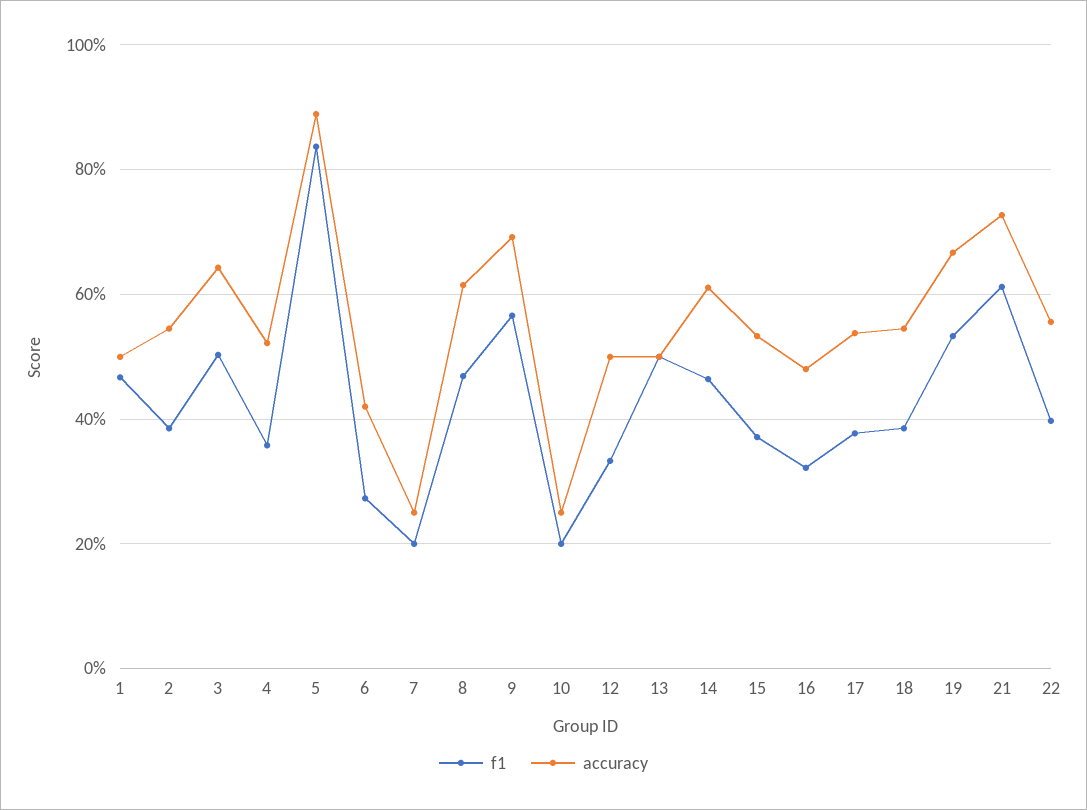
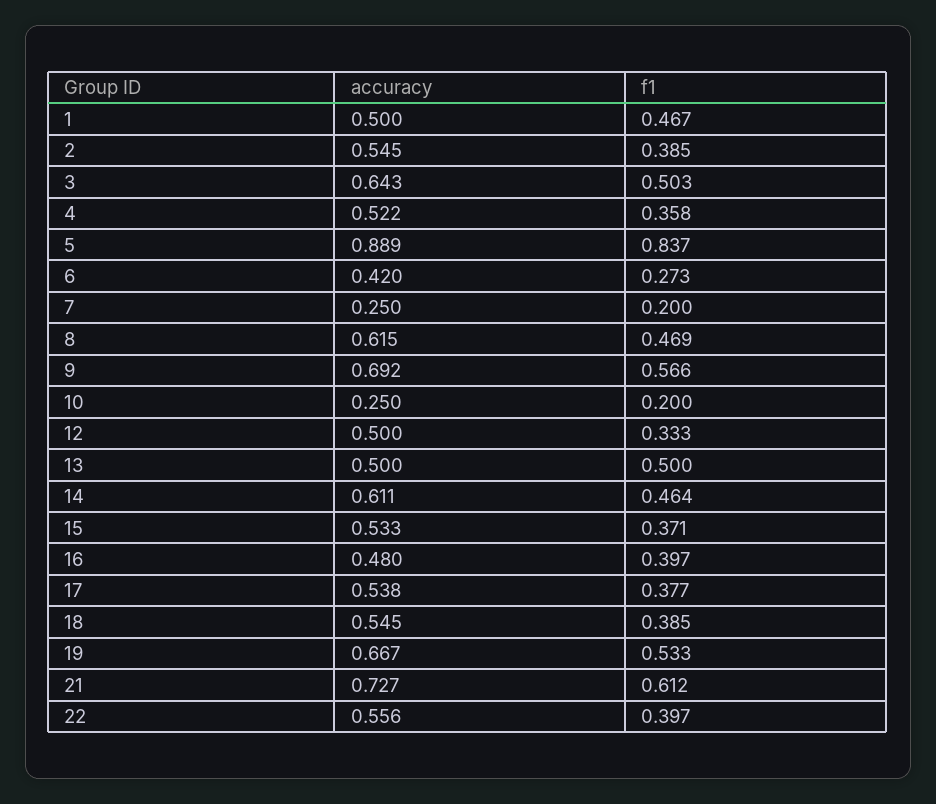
  {
    "f1": {
      "1": 0.467,
      "2": 0.385,
      "3": 0.503,
      "4": 0.358,
      "5": 0.837,
      "6": 0.273,
      "7": 0.2,
      "8": 0.469,
      "9": 0.566,
      "10": 0.2,
      "12": 0.333,
      "13": 0.5,
      "14": 0.464,
      "15": 0.371,
-     "16": 0.32,
+     "16": 0.397,
      "17": 0.377,
      "18": 0.385,
      "19": 0.533,
      "21": 0.612,
      "22": 0.397
    },
    "accuracy": {
      "1": 0.5,
      "2": 0.545,
      "3": 0.643,
      "4": 0.522,
      "5": 0.889,
      "6": 0.42,
      "7": 0.25,
      "8": 0.615,
      "9": 0.692,
      "10": 0.25,
      "12": 0.5,
      "13": 0.5,
      "14": 0.611,
      "15": 0.533,
      "16": 0.48,
      "17": 0.538,
      "18": 0.545,
      "19": 0.667,
      "21": 0.727,
      "22": 0.556
    }
  }

